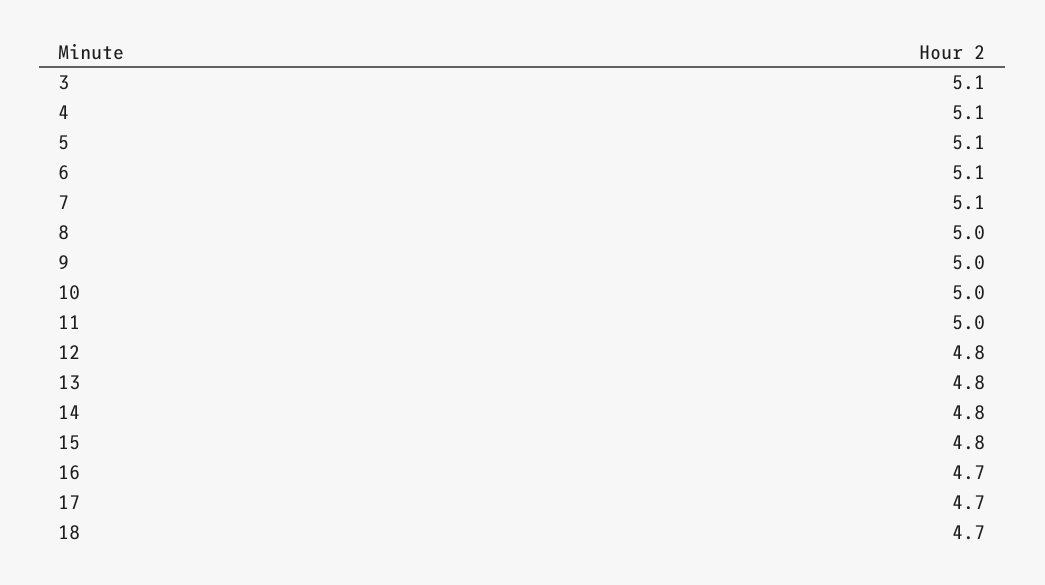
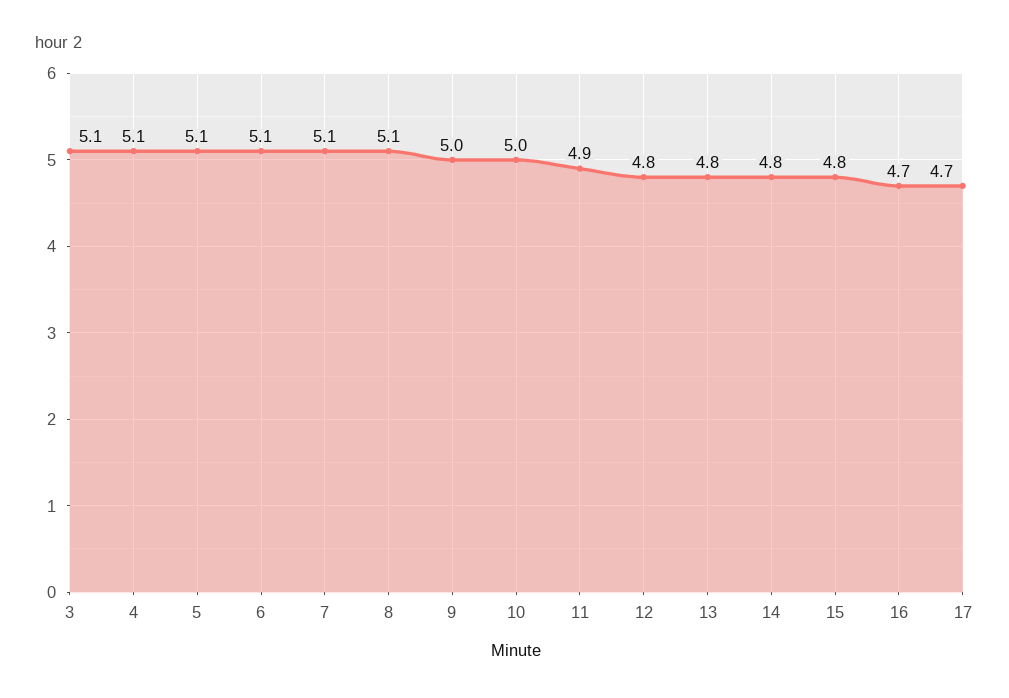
  {
    "3": 5.1,
    "4": 5.1,
    "5": 5.1,
    "6": 5.1,
    "7": 5.1,
-   "8": 5,
+   "8": 5.1,
    "9": 5,
    "10": 5,
-   "11": 5,
+   "11": 4.9,
    "12": 4.8,
    "13": 4.8,
    "14": 4.8,
    "15": 4.8,
    "16": 4.7,
-   "17": 4.7,
+   "17": 4.7
-   "18": 4.7
  }

